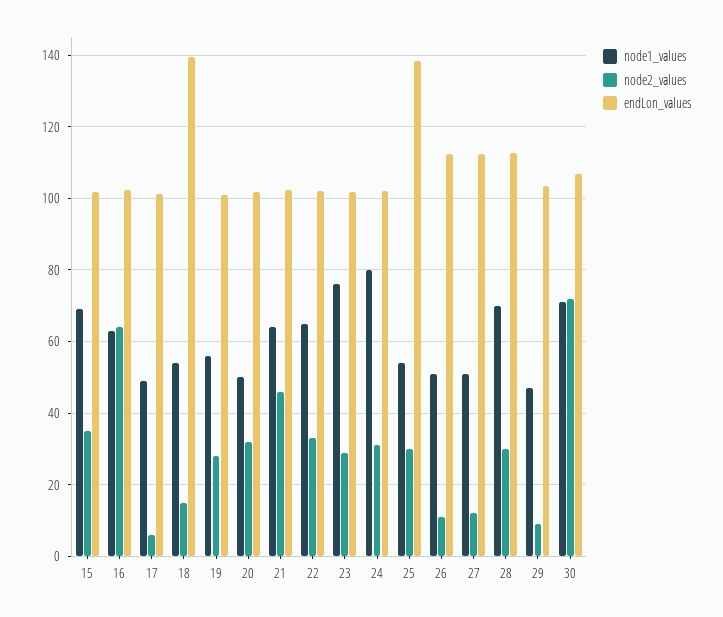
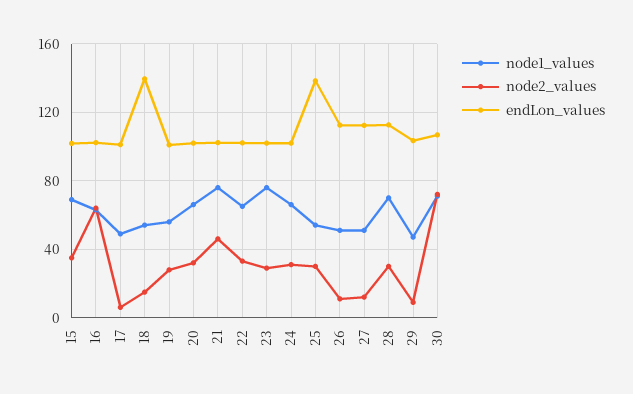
  {
    "node1_values": {
      "15": 70,
      "16": 64,
      "17": 50,
      "18": 54,
      "19": 56,
-     "20": 50,
+     "20": 65,
-     "21": 64,
+     "21": 75,
      "22": 66,
      "23": 76,
-     "24": 80,
+     "24": 65,
      "25": 54,
      "26": 52,
      "27": 52,
      "28": 70,
      "29": 48,
      "30": 72
    },
    "node2_values": {
      "15": 36,
      "16": 64,
      "17": 6,
      "18": 16,
      "19": 28,
      "20": 32,
      "21": 46,
      "22": 34,
      "23": 30,
      "24": 32,
      "25": 30,
      "26": 12,
      "27": 12,
      "28": 30,
      "29": 10,
      "30": 72
    },
    "endLon_values": {
      "15": 102,
      "16": 102,
      "17": 102,
      "18": 140,
      "19": 100,
      "20": 102,
      "21": 102,
      "22": 102,
      "23": 102,
      "24": 102,
      "25": 138,
      "26": 112,
      "27": 112,
      "28": 112,
      "29": 104,
      "30": 106
    }
  }

